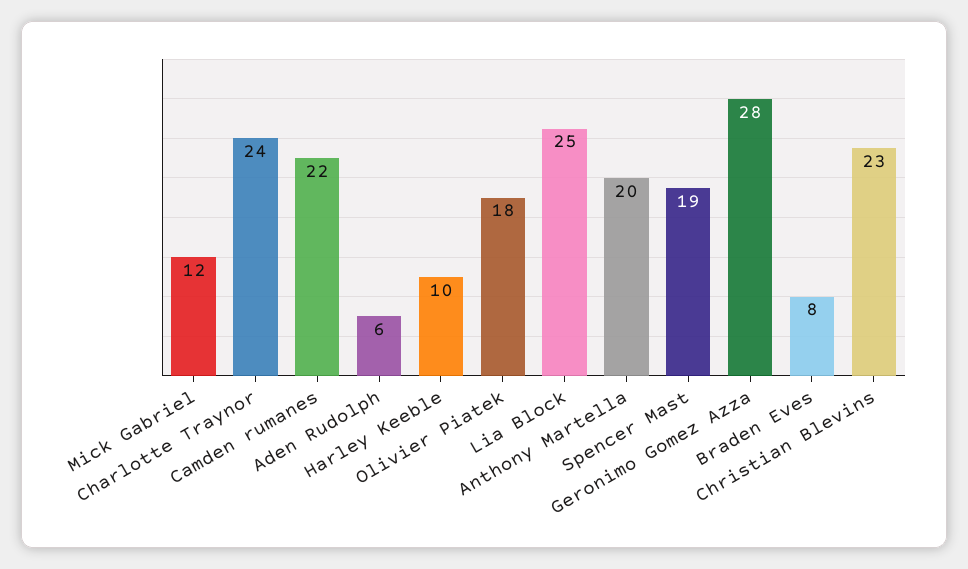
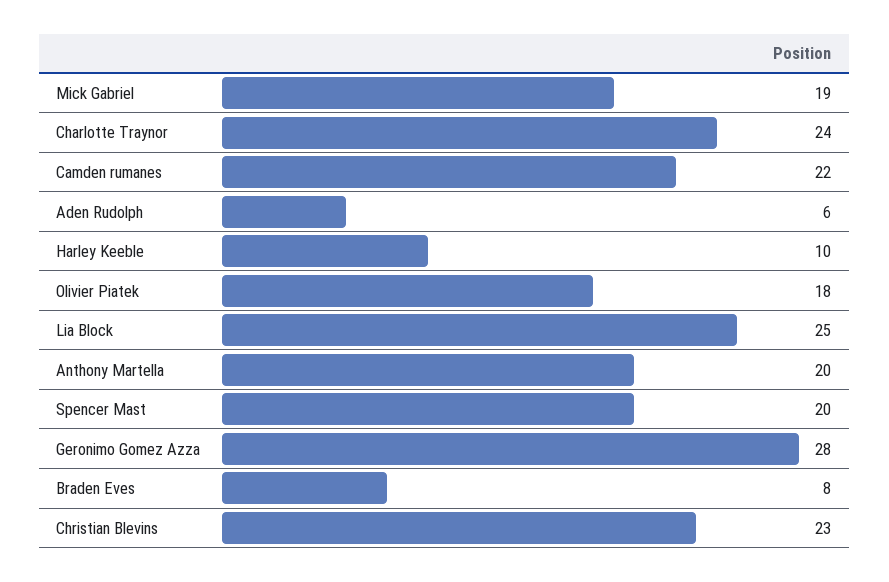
  {
-   "Mick Gabriel": 12,
+   "Mick Gabriel": 19,
    "Charlotte Traynor": 24,
    "Camden rumanes": 22,
    "Aden Rudolph": 6,
    "Harley Keeble": 10,
    "Olivier Piatek": 18,
    "Lia Block": 25,
    "Anthony Martella": 20,
-   "Spencer Mast": 19,
+   "Spencer Mast": 20,
    "Geronimo Gomez Azza": 28,
    "Braden Eves": 8,
    "Christian Blevins": 23
  }

